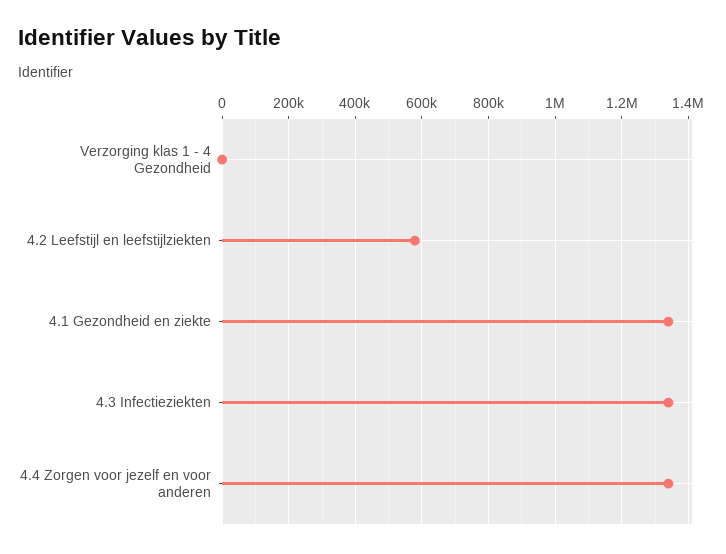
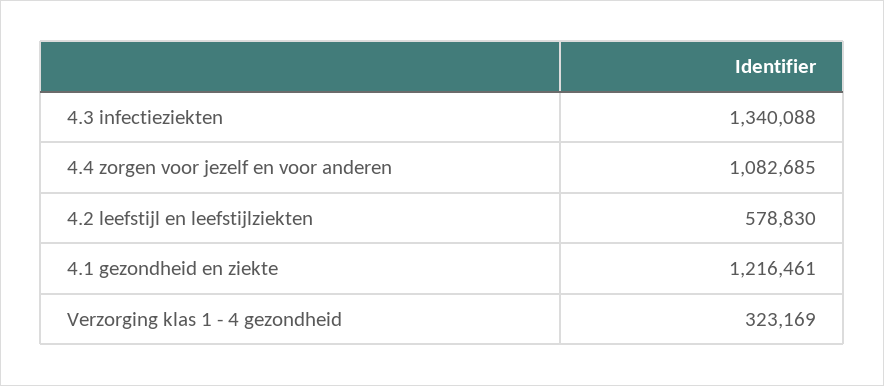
  {
-   "Verzorging klas 1 - 4 Gezondheid": 0,
+   "Verzorging klas 1 - 4 Gezondheid": 323169,
    "4.2 Leefstijl en leefstijlziekten": 578830,
-   "4.1 Gezondheid en ziekte": 1340000,
+   "4.1 Gezondheid en ziekte": 1216461,
    "4.3 Infectieziekten": 1340088,
-   "4.4 Zorgen voor jezelf en voor anderen": 1340000
+   "4.4 Zorgen voor jezelf en voor anderen": 1082685
  }

